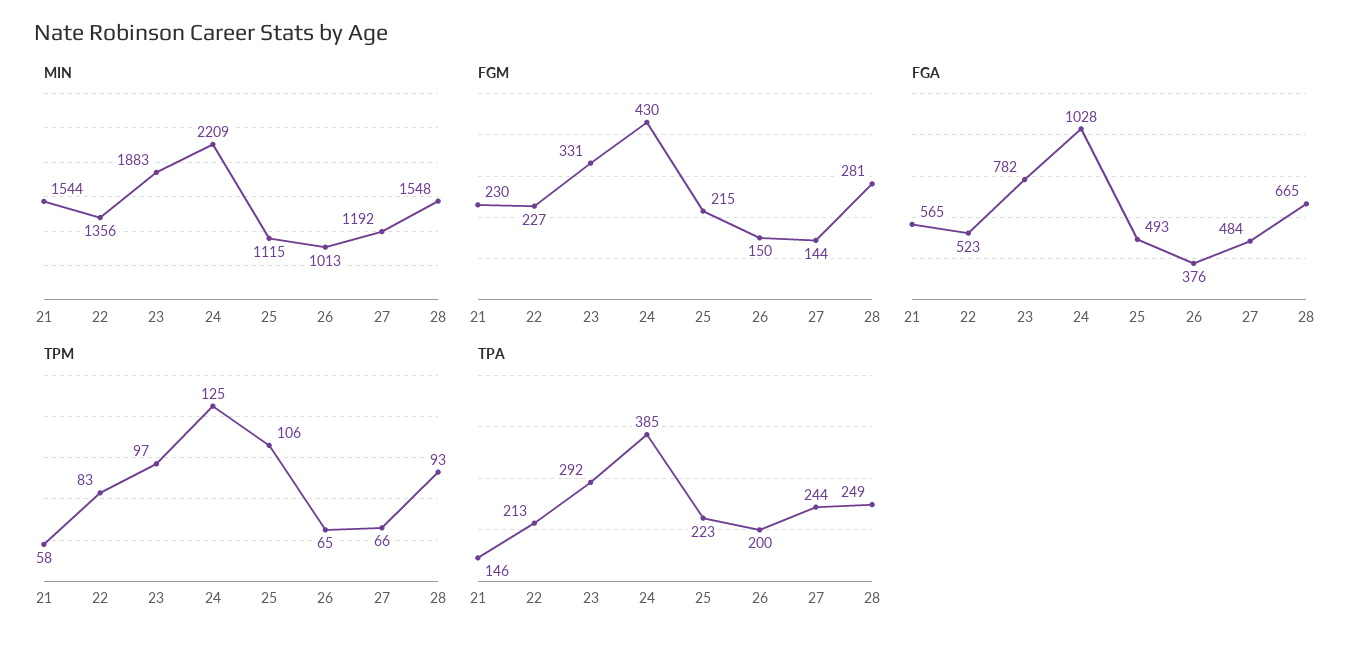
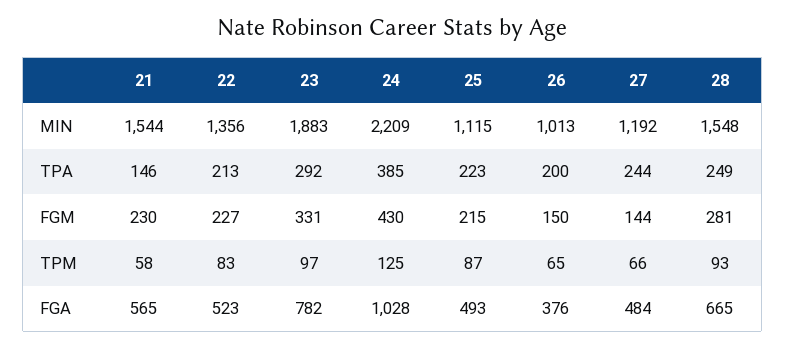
  {
    "MIN": {
      "21": 1544,
      "22": 1356,
      "23": 1883,
      "24": 2209,
      "25": 1115,
      "26": 1013,
      "27": 1192,
      "28": 1548
    },
    "FGM": {
      "21": 230,
      "22": 227,
      "23": 331,
      "24": 430,
      "25": 215,
      "26": 150,
      "27": 144,
      "28": 281
    },
    "FGA": {
      "21": 565,
      "22": 523,
      "23": 782,
      "24": 1028,
      "25": 493,
      "26": 376,
      "27": 484,
      "28": 665
    },
    "TPM": {
      "21": 58,
      "22": 83,
      "23": 97,
      "24": 125,
-     "25": 106,
+     "25": 87,
      "26": 65,
      "27": 66,
      "28": 93
    },
    "TPA": {
      "21": 146,
      "22": 213,
      "23": 292,
      "24": 385,
      "25": 223,
      "26": 200,
      "27": 244,
      "28": 249
    }
  }

